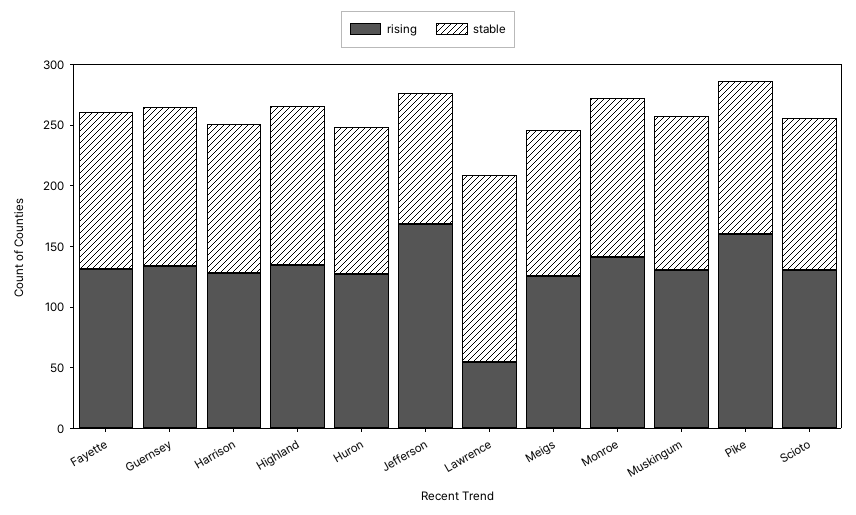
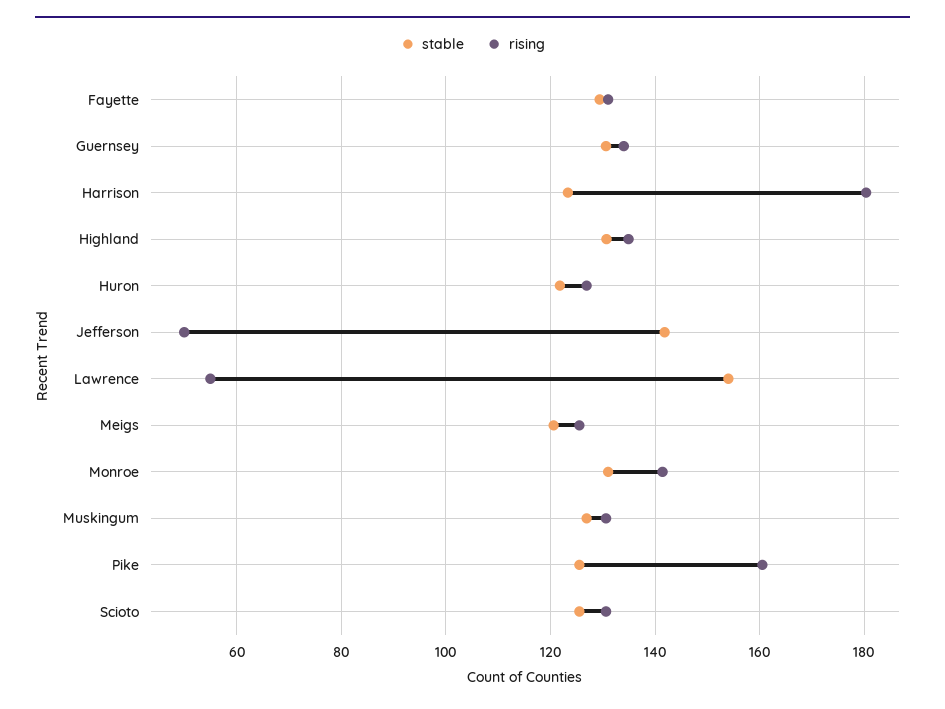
  {
    "rising": {
      "Fayette": 132,
      "Guernsey": 134,
-     "Harrison": 130,
+     "Harrison": 180,
      "Highland": 134,
      "Huron": 126,
-     "Jefferson": 170,
+     "Jefferson": 50,
      "Lawrence": 56,
      "Meigs": 126,
      "Monroe": 142,
      "Muskingum": 130,
      "Pike": 160,
      "Scioto": 130
    },
    "stable": {
      "Fayette": 130,
      "Guernsey": 130,
      "Harrison": 124,
      "Highland": 130,
      "Huron": 122,
-     "Jefferson": 110,
+     "Jefferson": 142,
      "Lawrence": 154,
      "Meigs": 120,
      "Monroe": 132,
      "Muskingum": 126,
      "Pike": 126,
      "Scioto": 126
    }
  }

